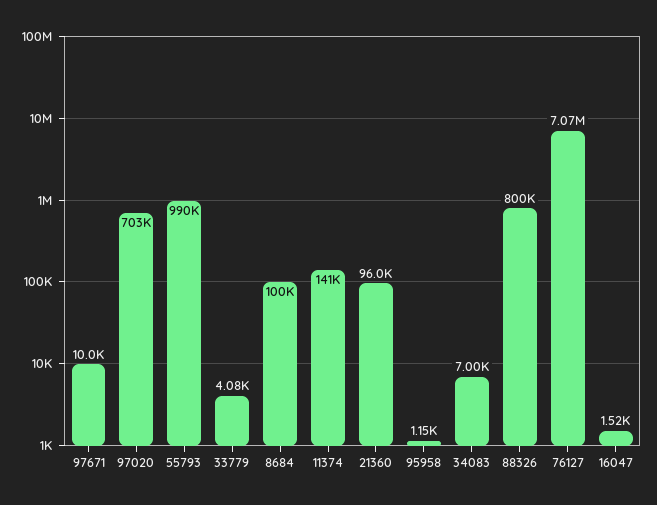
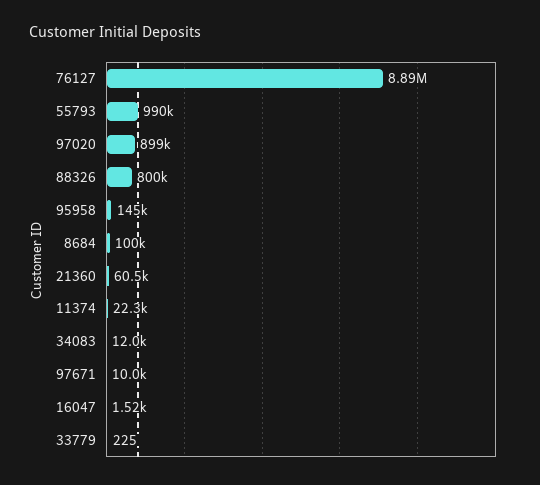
  {
    "97671": 10000,
-   "97020": 703000,
+   "97020": 899000,
    "55793": 990000,
-   "33779": 4080,
+   "33779": 225,
    "8684": 100000,
-   "11374": 141000,
+   "11374": 22300,
-   "21360": 96000,
+   "21360": 60500,
-   "95958": 1150,
+   "95958": 145000,
-   "34083": 7000,
+   "34083": 12000,
    "88326": 800000,
-   "76127": 7070000,
+   "76127": 8890000,
    "16047": 1520
  }

